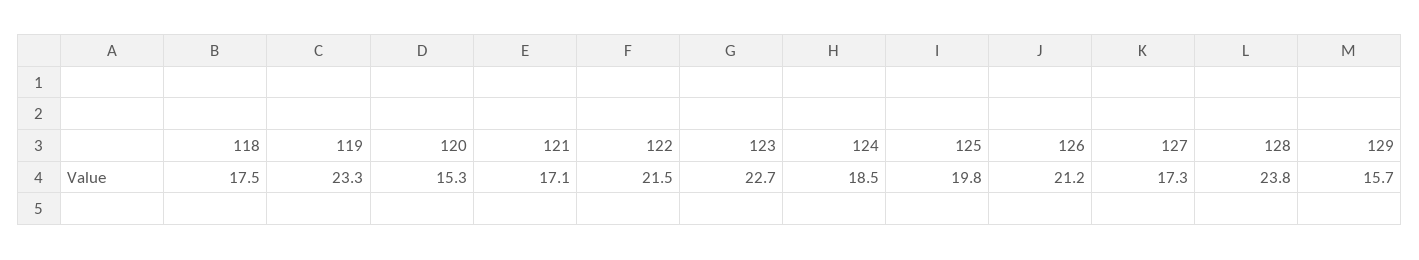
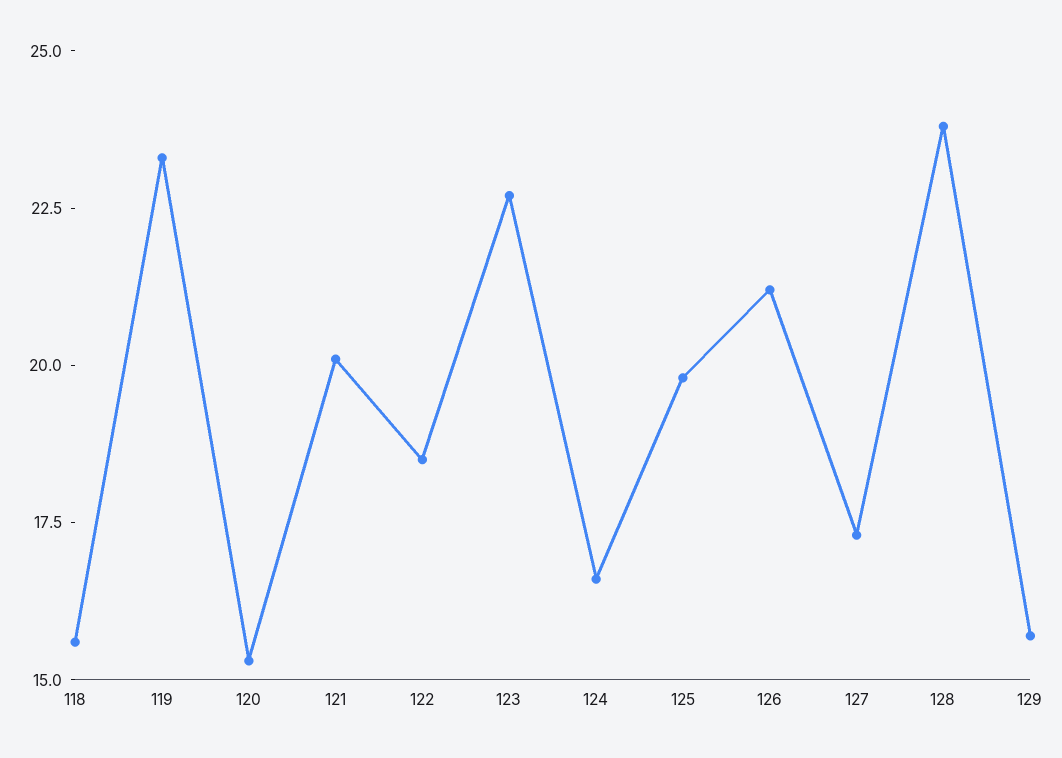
  {
-   "118": 17.5,
+   "118": 15.5,
    "119": 23.3,
    "120": 15.3,
-   "121": 17.1,
+   "121": 20,
-   "122": 21.5,
+   "122": 18.5,
    "123": 22.7,
-   "124": 18.5,
+   "124": 16.5,
    "125": 19.8,
    "126": 21.2,
    "127": 17.3,
    "128": 23.8,
    "129": 15.7
  }

